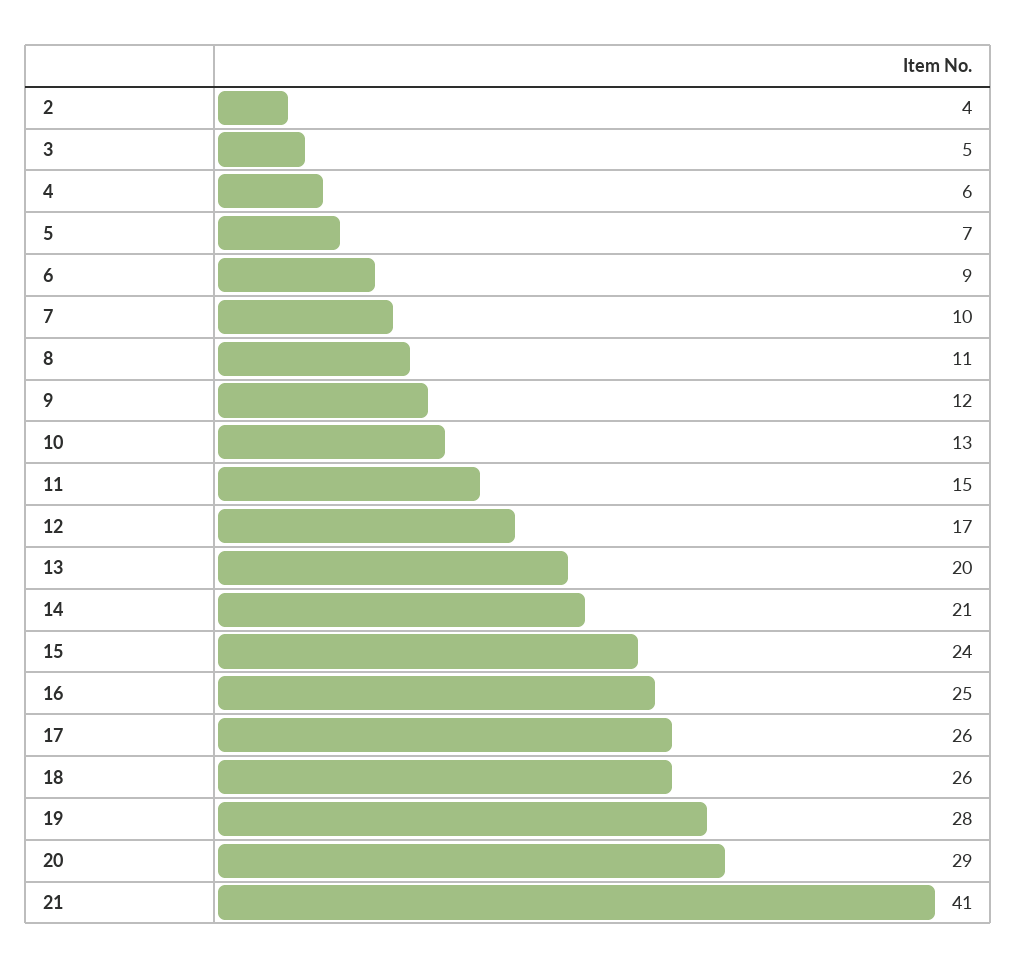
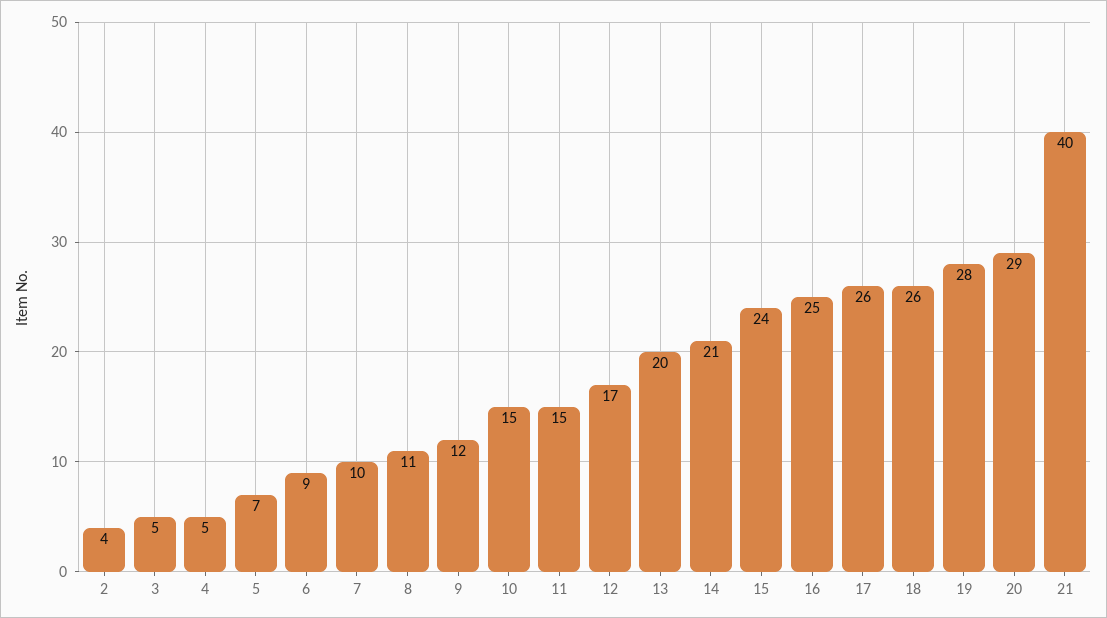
  {
    "2": 4,
    "3": 5,
-   "4": 6,
+   "4": 5,
    "5": 7,
    "6": 9,
    "7": 10,
    "8": 11,
    "9": 12,
-   "10": 13,
+   "10": 15,
    "11": 15,
    "12": 17,
    "13": 20,
    "14": 21,
    "15": 24,
    "16": 25,
    "17": 26,
    "18": 26,
    "19": 28,
    "20": 29,
-   "21": 41
+   "21": 40
  }

